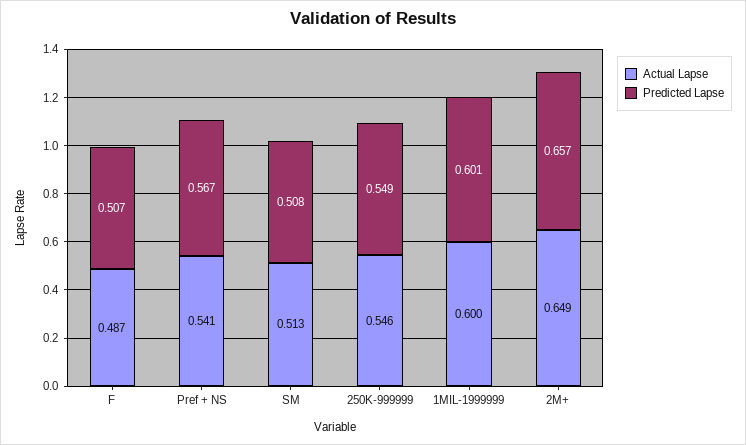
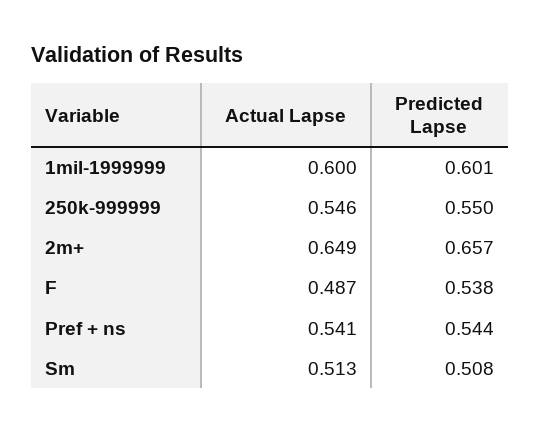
  {
    "Actual Lapse": {
      "F": 0.487,
      "Pref + NS": 0.541,
      "SM": 0.513,
      "250K-999999": 0.546,
      "1MIL-1999999": 0.6,
      "2M+": 0.649
    },
    "Predicted Lapse": {
-     "F": 0.507,
+     "F": 0.538,
-     "Pref + NS": 0.567,
+     "Pref + NS": 0.544,
      "SM": 0.508,
-     "250K-999999": 0.549,
+     "250K-999999": 0.55,
      "1MIL-1999999": 0.601,
      "2M+": 0.657
    }
  }

